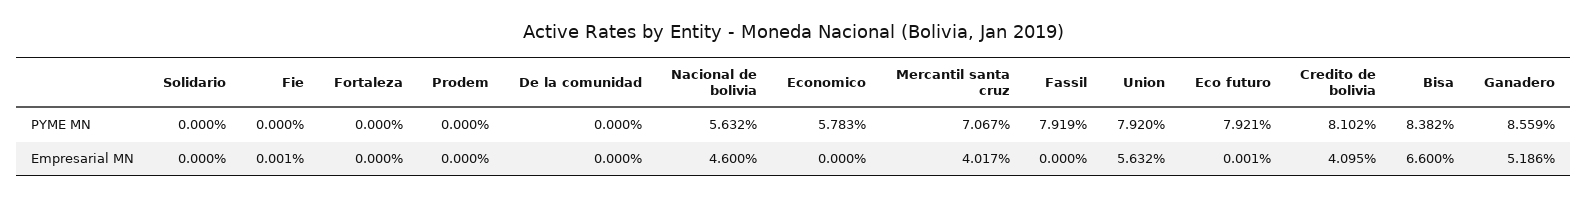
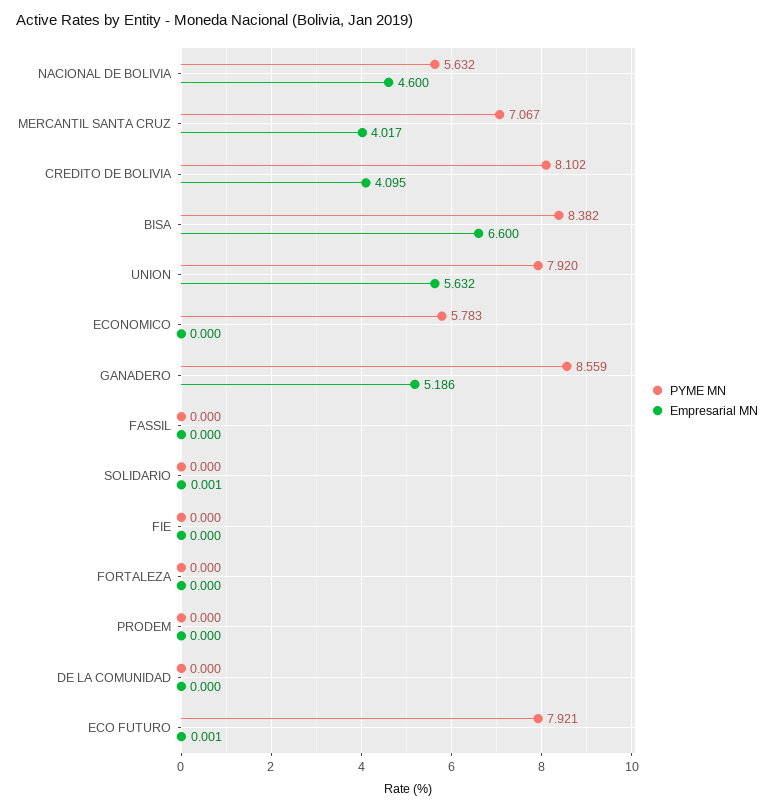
  {
    "PYME MN": {
      "Solidario": 0,
      "Fie": 0,
      "Fortaleza": 0,
      "Prodem": 0,
      "De la comunidad": 0,
      "Nacional de bolivia": 5.632,
      "Economico": 5.783,
      "Mercantil santa cruz": 7.067,
-     "Fassil": 7.919,
+     "Fassil": 0,
      "Union": 7.92,
      "Eco futuro": 7.921,
      "Credito de bolivia": 8.102,
      "Bisa": 8.382,
      "Ganadero": 8.559
    },
    "Empresarial MN": {
-     "Solidario": 0,
+     "Solidario": 0.001,
-     "Fie": 0.001,
+     "Fie": 0,
      "Fortaleza": 0,
      "Prodem": 0,
      "De la comunidad": 0,
      "Nacional de bolivia": 4.6,
      "Economico": 0,
      "Mercantil santa cruz": 4.017,
      "Fassil": 0,
      "Union": 5.632,
      "Eco futuro": 0.001,
      "Credito de bolivia": 4.095,
      "Bisa": 6.6,
      "Ganadero": 5.186
    }
  }

